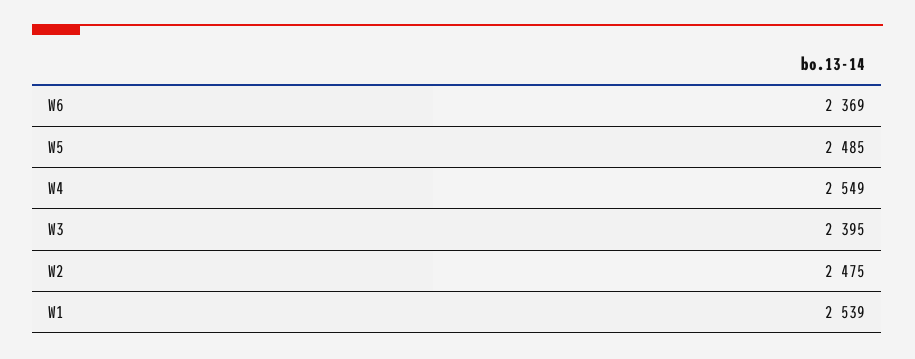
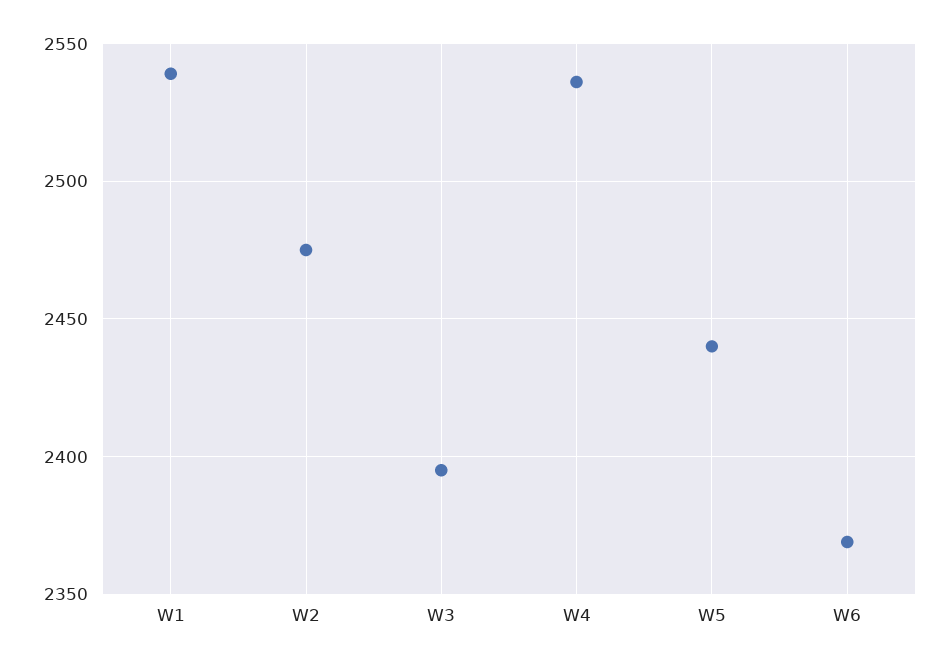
  {
    "W6": 2369,
-   "W5": 2485,
+   "W5": 2440,
-   "W4": 2549,
+   "W4": 2535,
    "W3": 2395,
    "W2": 2475,
    "W1": 2539
  }

